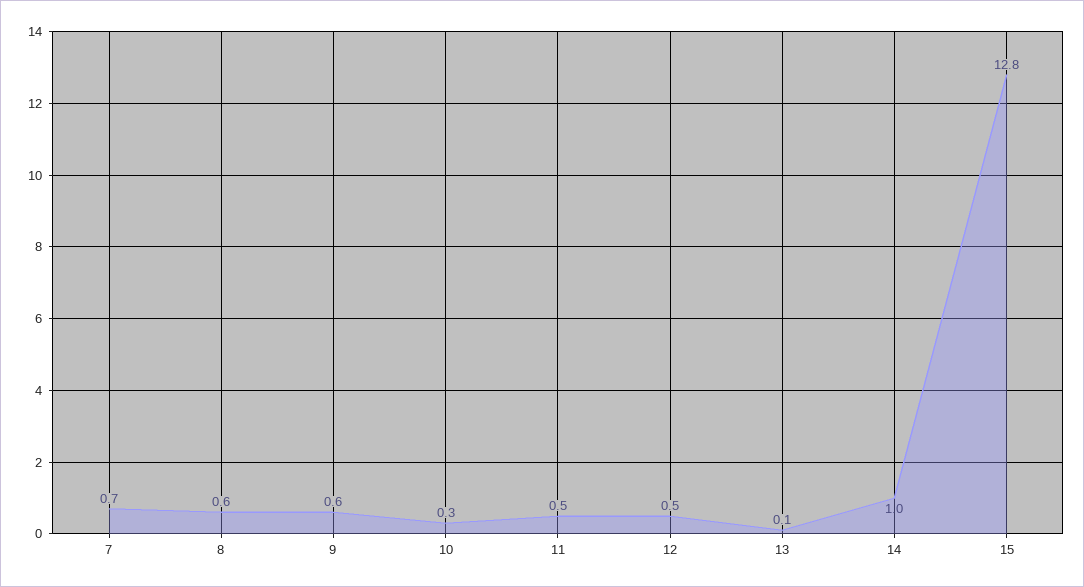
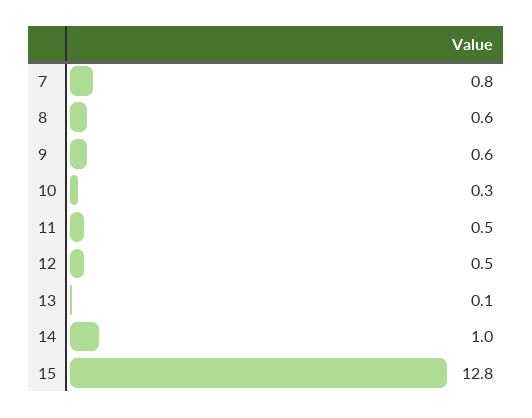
  {
-   "7": 0.7,
+   "7": 0.8,
    "8": 0.6,
    "9": 0.6,
    "10": 0.3,
    "11": 0.5,
    "12": 0.5,
    "13": 0.1,
    "14": 1,
    "15": 12.8
  }

